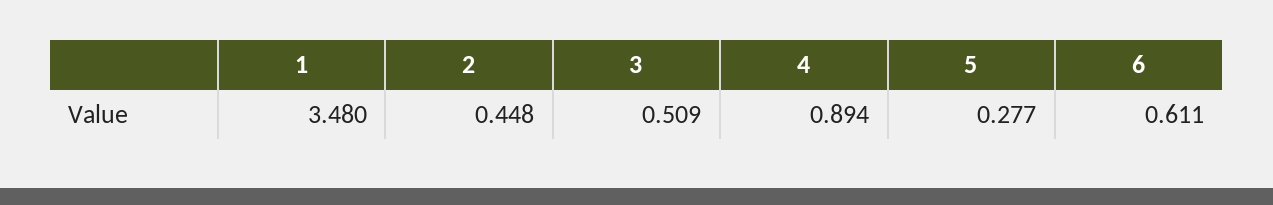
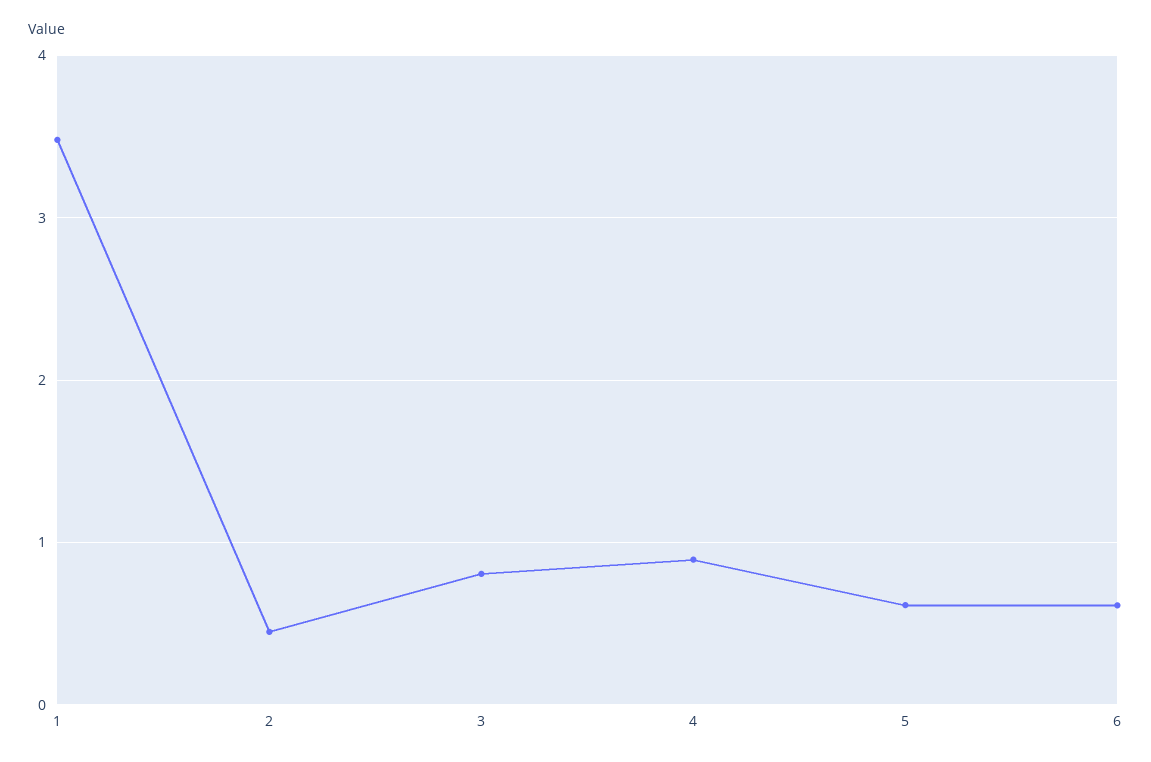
  {
    "1": 3.48,
    "2": 0.448,
-   "3": 0.509,
+   "3": 0.8,
    "4": 0.894,
-   "5": 0.277,
+   "5": 0.6,
    "6": 0.611
  }

